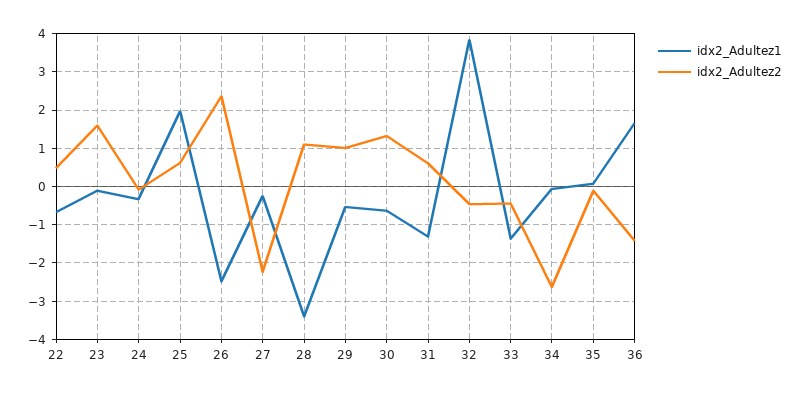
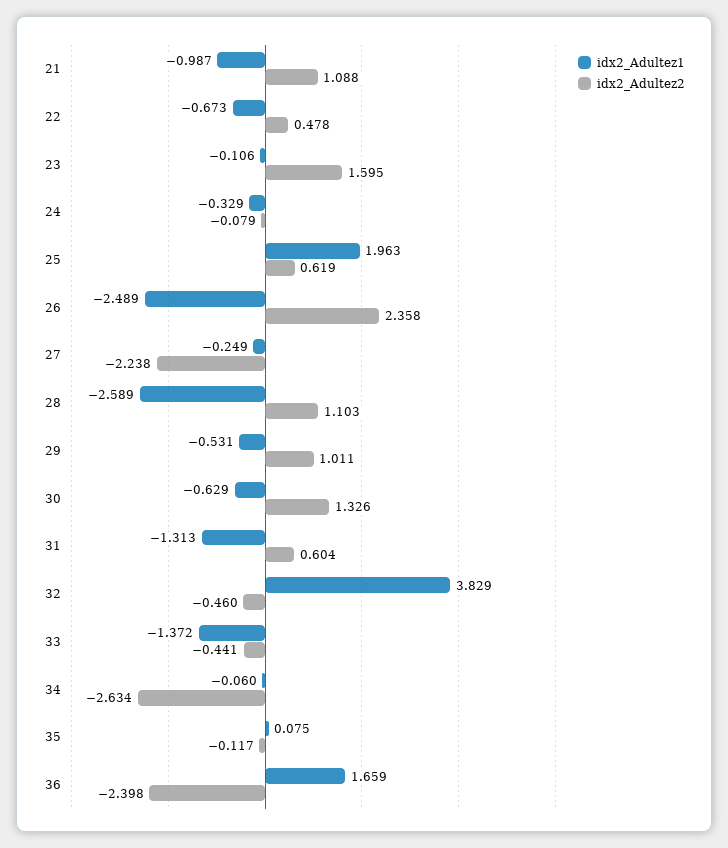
  {
    "idx2_Adultez1": {
      "22": -0.673,
      "23": -0.106,
      "24": -0.329,
      "25": 1.963,
      "26": -2.489,
      "27": -0.249,
-     "28": -3.4,
+     "28": -2.589,
      "29": -0.531,
      "30": -0.629,
      "31": -1.313,
      "32": 3.829,
      "33": -1.372,
      "34": -0.06,
      "35": 0.075,
-     "36": 1.659
+     "36": 1.659,
+     "21": -0.987
    },
    "idx2_Adultez2": {
      "22": 0.478,
      "23": 1.595,
      "24": -0.079,
      "25": 0.619,
      "26": 2.358,
      "27": -2.238,
      "28": 1.103,
      "29": 1.011,
      "30": 1.326,
      "31": 0.604,
      "32": -0.46,
      "33": -0.441,
      "34": -2.634,
      "35": -0.117,
-     "36": -1.4
+     "36": -2.398,
+     "21": 1.088
    }
  }

